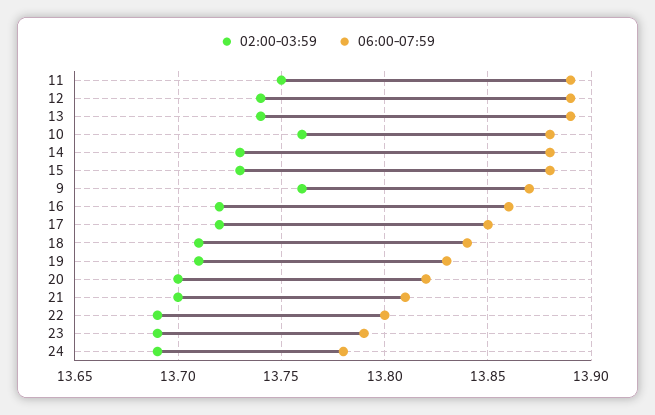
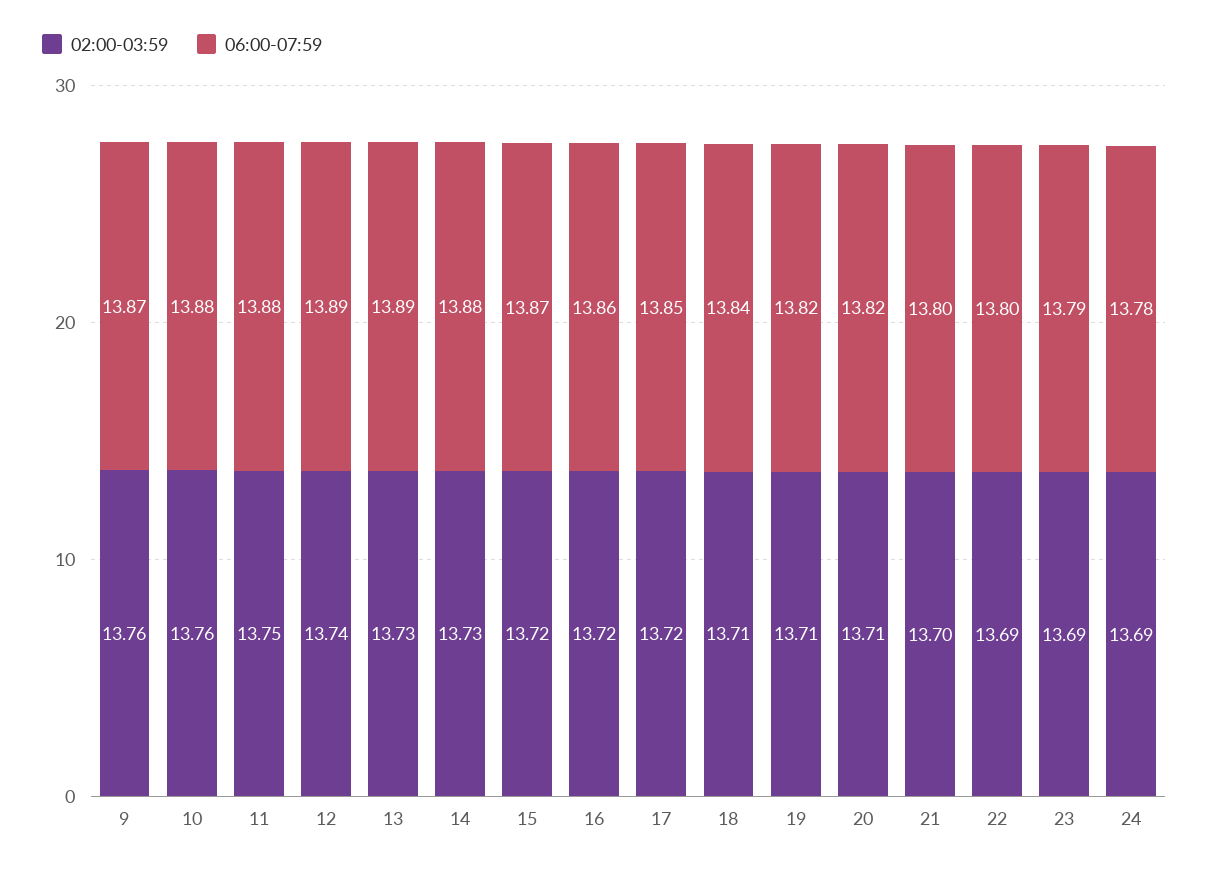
  {
    "02:00-03:59": {
      "11": 13.75,
      "12": 13.74,
-     "13": 13.74,
+     "13": 13.73,
      "10": 13.76,
      "14": 13.73,
-     "15": 13.73,
+     "15": 13.72,
      "9": 13.76,
      "16": 13.72,
      "17": 13.72,
      "18": 13.71,
      "19": 13.71,
-     "20": 13.7,
+     "20": 13.71,
      "21": 13.7,
      "22": 13.69,
      "23": 13.69,
      "24": 13.69
    },
    "06:00-07:59": {
-     "11": 13.89,
+     "11": 13.88,
      "12": 13.89,
      "13": 13.89,
      "10": 13.88,
      "14": 13.88,
-     "15": 13.88,
+     "15": 13.87,
      "9": 13.87,
      "16": 13.86,
      "17": 13.85,
      "18": 13.84,
-     "19": 13.83,
+     "19": 13.82,
      "20": 13.82,
-     "21": 13.81,
+     "21": 13.8,
      "22": 13.8,
      "23": 13.79,
      "24": 13.78
    }
  }

